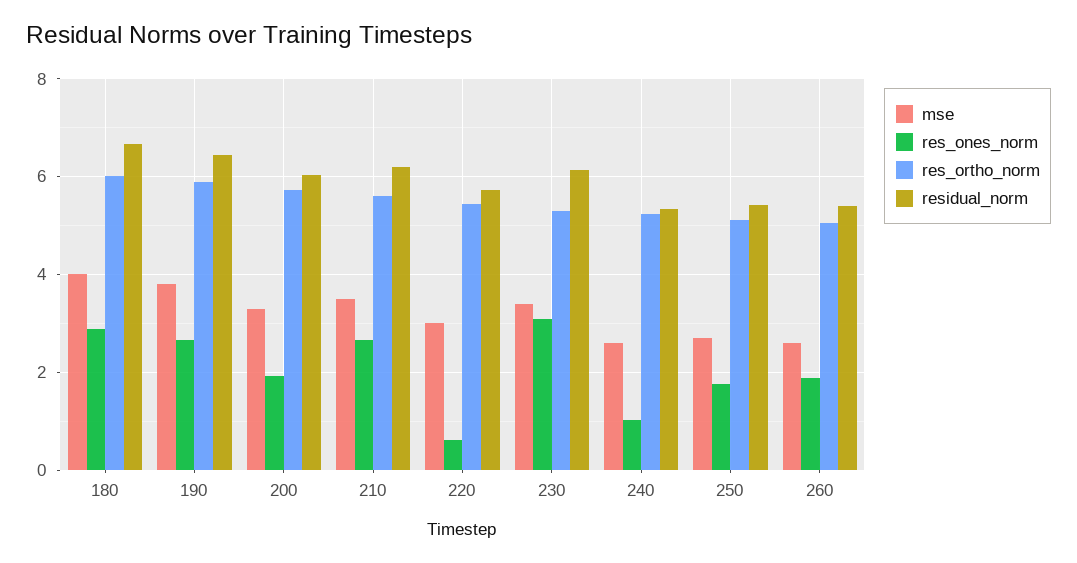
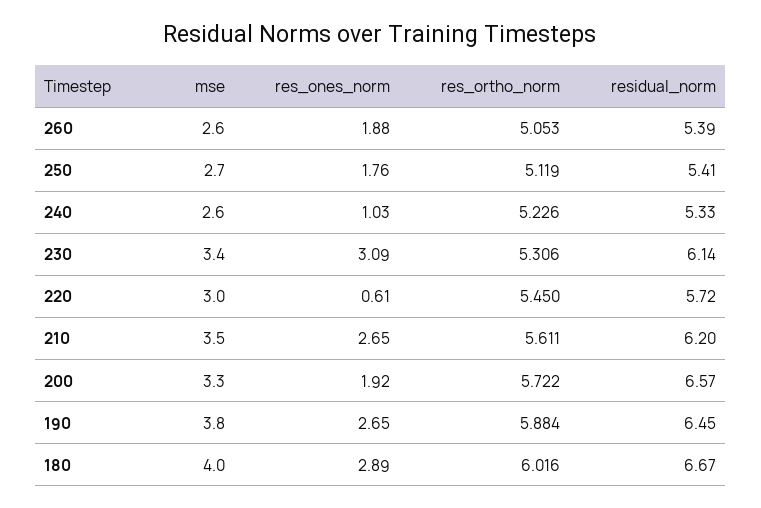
  {
    "mse": {
      "180": 4,
      "190": 3.8,
      "200": 3.3,
      "210": 3.5,
      "220": 3,
      "230": 3.4,
      "240": 2.6,
      "250": 2.7,
      "260": 2.6
    },
    "res_ones_norm": {
      "180": 2.89,
      "190": 2.65,
      "200": 1.92,
      "210": 2.65,
      "220": 0.61,
      "230": 3.09,
      "240": 1.03,
      "250": 1.76,
      "260": 1.88
    },
    "res_ortho_norm": {
      "180": 6.016,
      "190": 5.884,
      "200": 5.722,
      "210": 5.611,
      "220": 5.45,
      "230": 5.306,
      "240": 5.226,
      "250": 5.119,
      "260": 5.053
    },
    "residual_norm": {
      "180": 6.67,
      "190": 6.45,
-     "200": 6,
+     "200": 6.57,
      "210": 6.2,
      "220": 5.72,
      "230": 6.14,
      "240": 5.33,
      "250": 5.41,
      "260": 5.39
    }
  }

